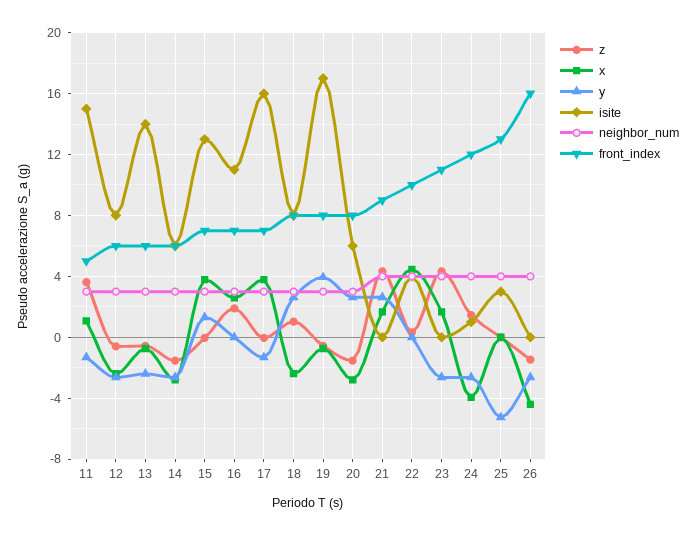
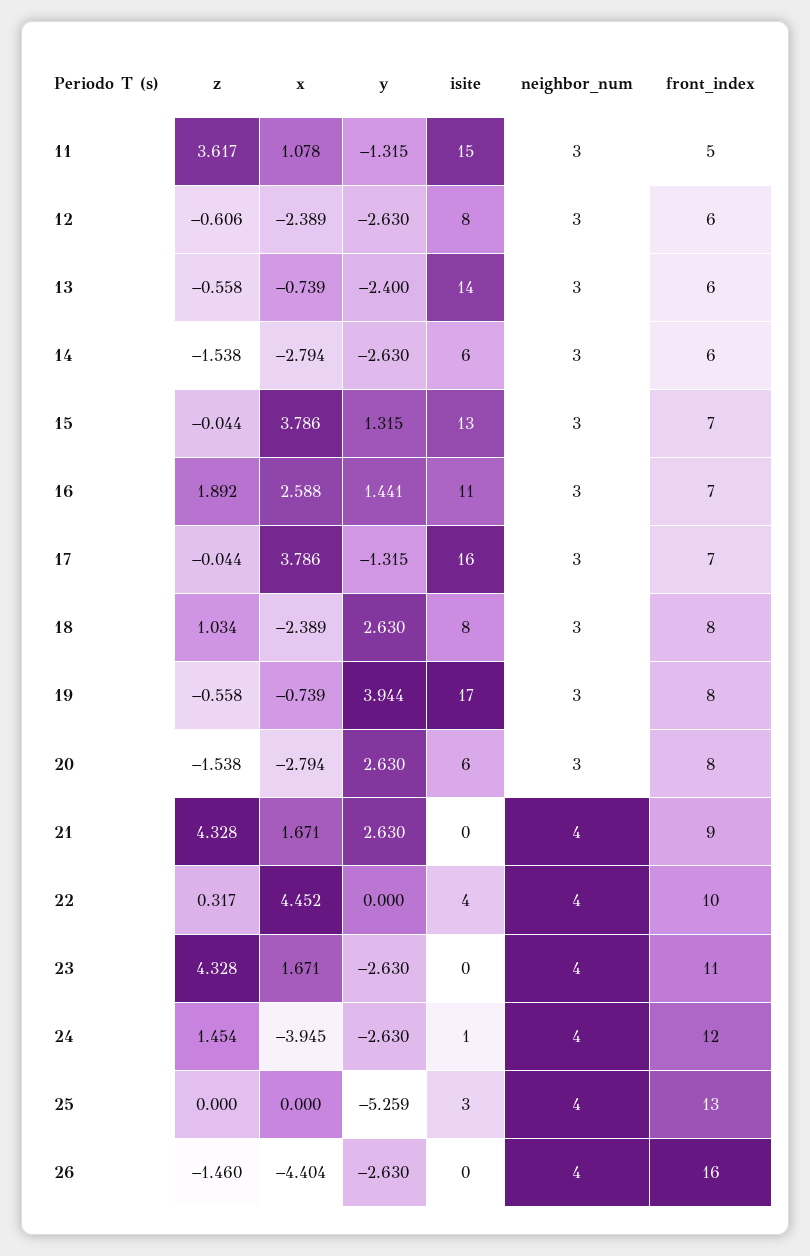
  {
    "z": {
      "11": 3.617,
      "12": -0.606,
      "13": -0.558,
      "14": -1.538,
      "15": -0.044,
      "16": 1.892,
      "17": -0.044,
      "18": 1.034,
      "19": -0.558,
      "20": -1.538,
      "21": 4.328,
      "22": 0.317,
      "23": 4.328,
      "24": 1.454,
      "25": 0,
      "26": -1.46
    },
    "x": {
      "11": 1.078,
      "12": -2.389,
      "13": -0.739,
      "14": -2.794,
      "15": 3.786,
      "16": 2.588,
      "17": 3.786,
      "18": -2.389,
      "19": -0.739,
      "20": -2.794,
      "21": 1.671,
      "22": 4.452,
      "23": 1.671,
      "24": -3.945,
      "25": 0,
      "26": -4.404
    },
    "y": {
      "11": -1.315,
      "12": -2.63,
      "13": -2.4,
      "14": -2.63,
      "15": 1.315,
-     "16": 0,
+     "16": 1.441,
      "17": -1.315,
      "18": 2.63,
      "19": 3.944,
      "20": 2.63,
      "21": 2.63,
      "22": 0,
      "23": -2.63,
      "24": -2.63,
      "25": -5.259,
      "26": -2.63
    },
    "isite": {
      "11": 15,
      "12": 8,
      "13": 14,
      "14": 6,
      "15": 13,
      "16": 11,
      "17": 16,
      "18": 8,
      "19": 17,
      "20": 6,
      "21": 0,
      "22": 4,
      "23": 0,
      "24": 1,
      "25": 3,
      "26": 0
    },
    "neighbor_num": {
      "11": 3,
      "12": 3,
      "13": 3,
      "14": 3,
      "15": 3,
      "16": 3,
      "17": 3,
      "18": 3,
      "19": 3,
      "20": 3,
      "21": 4,
      "22": 4,
      "23": 4,
      "24": 4,
      "25": 4,
      "26": 4
    },
    "front_index": {
      "11": 5,
      "12": 6,
      "13": 6,
      "14": 6,
      "15": 7,
      "16": 7,
      "17": 7,
      "18": 8,
      "19": 8,
      "20": 8,
      "21": 9,
      "22": 10,
      "23": 11,
      "24": 12,
      "25": 13,
      "26": 16
    }
  }

